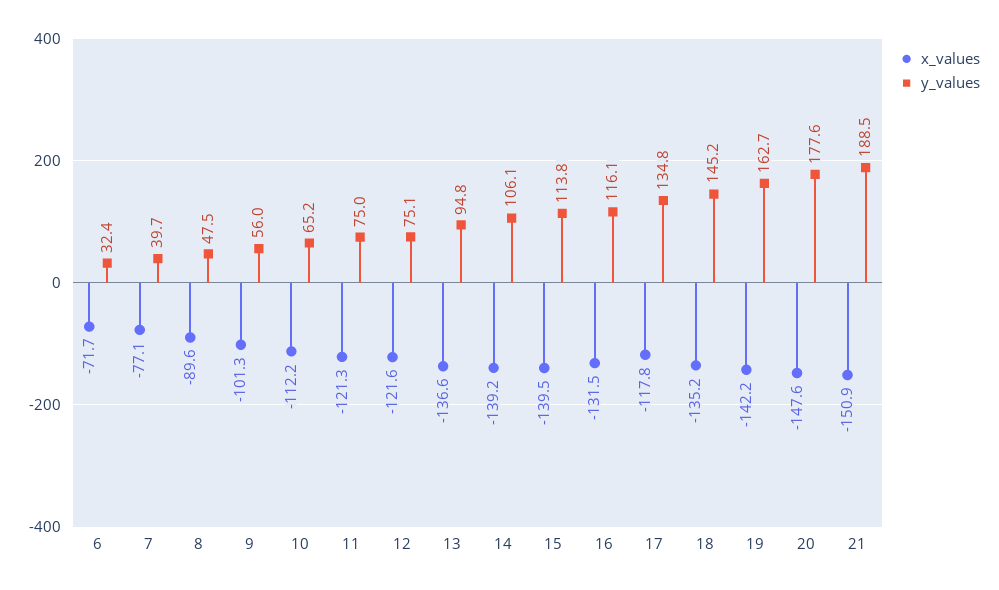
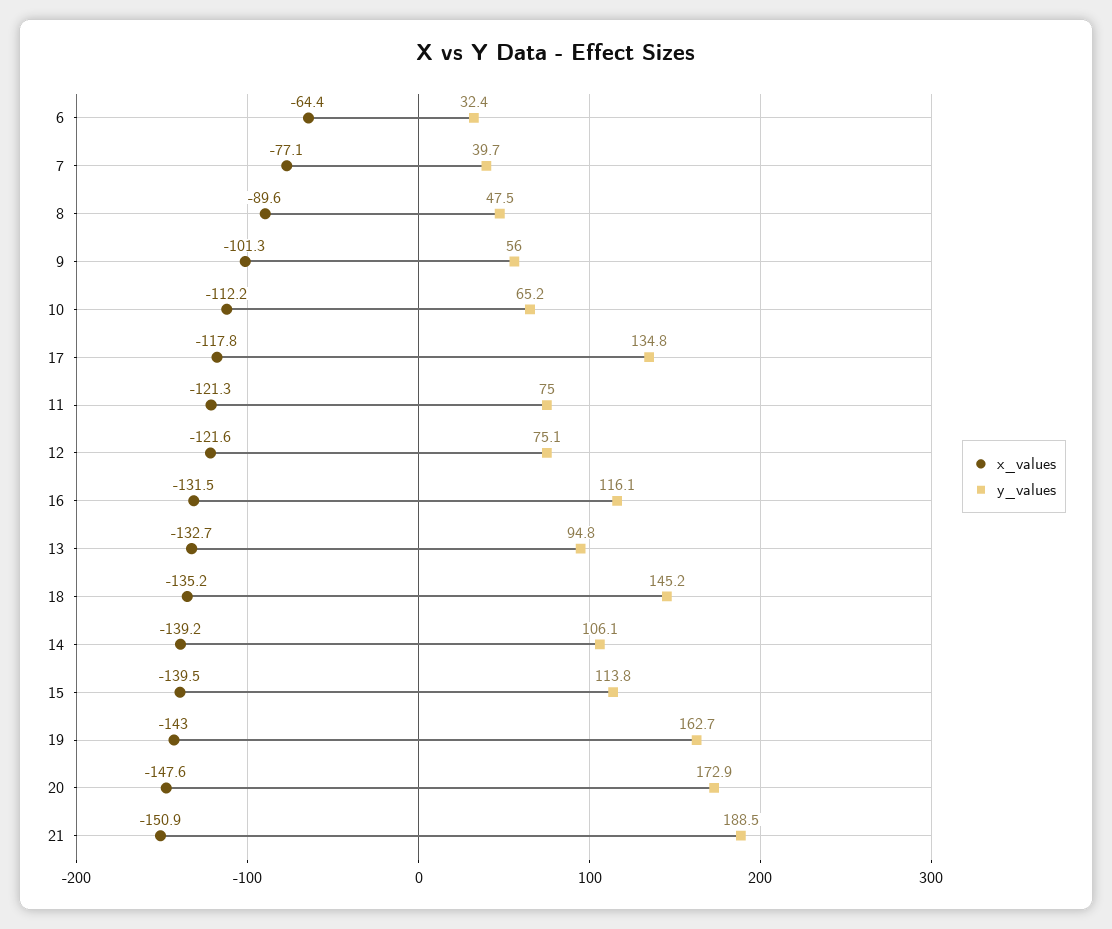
  {
    "x_values": {
-     "6": -71.7,
+     "6": -64.4,
      "7": -77.1,
      "8": -89.6,
      "9": -101.3,
      "10": -112.2,
      "11": -121.3,
      "12": -121.6,
-     "13": -136.6,
+     "13": -132.7,
      "14": -139.2,
      "15": -139.5,
      "16": -131.5,
      "17": -117.8,
      "18": -135.2,
-     "19": -142.2,
+     "19": -143,
      "20": -147.6,
      "21": -150.9
    },
    "y_values": {
      "6": 32.4,
      "7": 39.7,
      "8": 47.5,
      "9": 56,
      "10": 65.2,
      "11": 75,
      "12": 75.1,
      "13": 94.8,
      "14": 106.1,
      "15": 113.8,
      "16": 116.1,
      "17": 134.8,
      "18": 145.2,
      "19": 162.7,
-     "20": 177.6,
+     "20": 172.9,
      "21": 188.5
    }
  }

